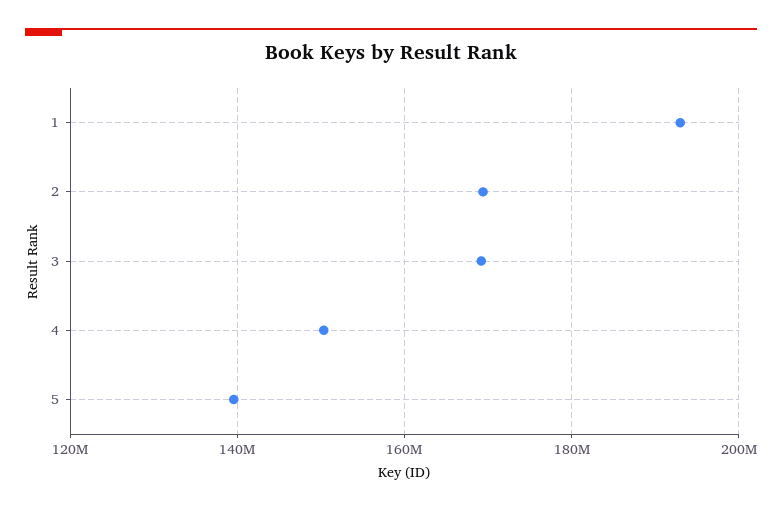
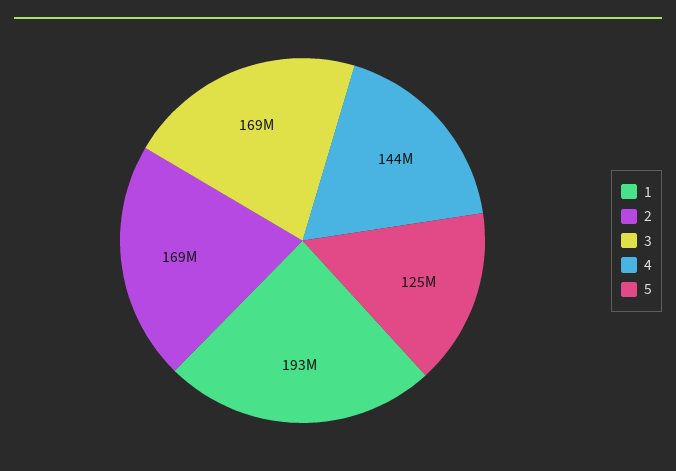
  {
    "1": 193000000,
    "2": 169000000,
    "3": 169000000,
-   "4": 150000000,
+   "4": 144000000,
-   "5": 140000000
+   "5": 125000000
  }

